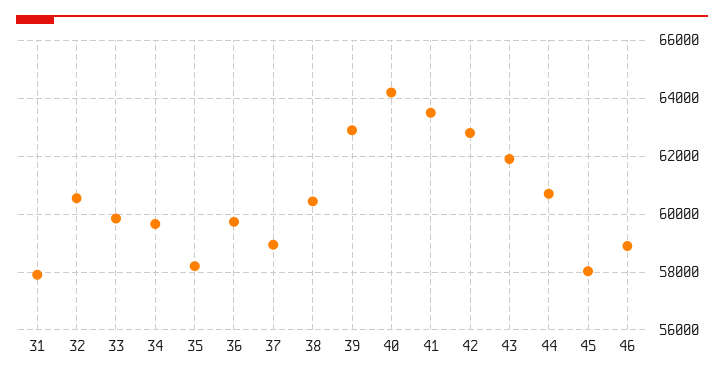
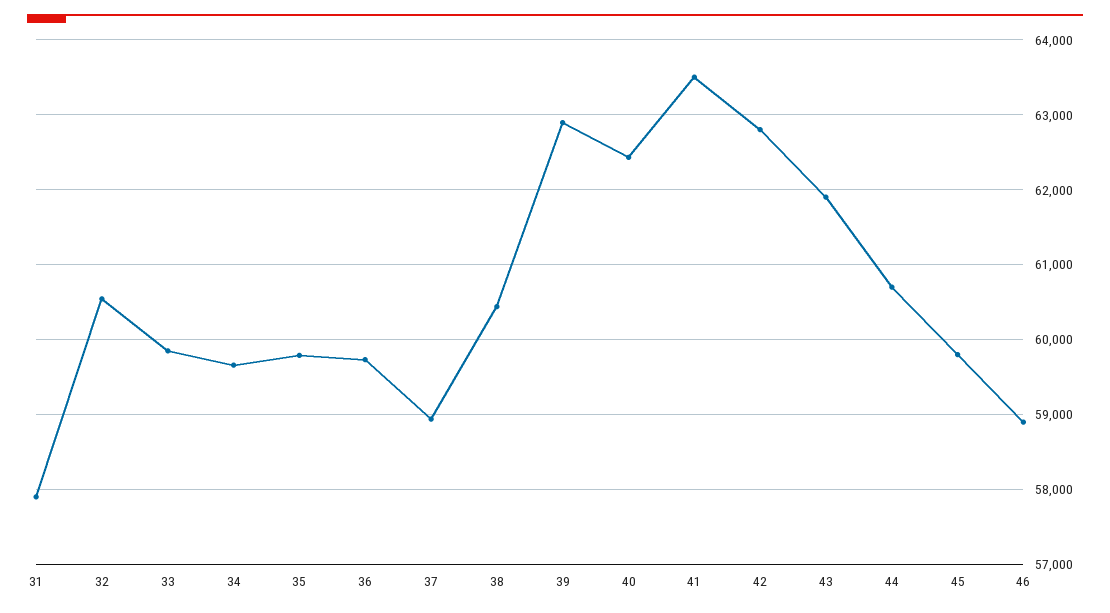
  {
    "31": 57900,
    "32": 60500,
    "33": 59900,
    "34": 59700,
-   "35": 58250,
+   "35": 59800,
    "36": 59700,
    "37": 58900,
    "38": 60400,
    "39": 62900,
-   "40": 64250,
+   "40": 62400,
    "41": 63500,
    "42": 62800,
    "43": 61900,
    "44": 60700,
-   "45": 58000,
+   "45": 59800,
    "46": 58900
  }

